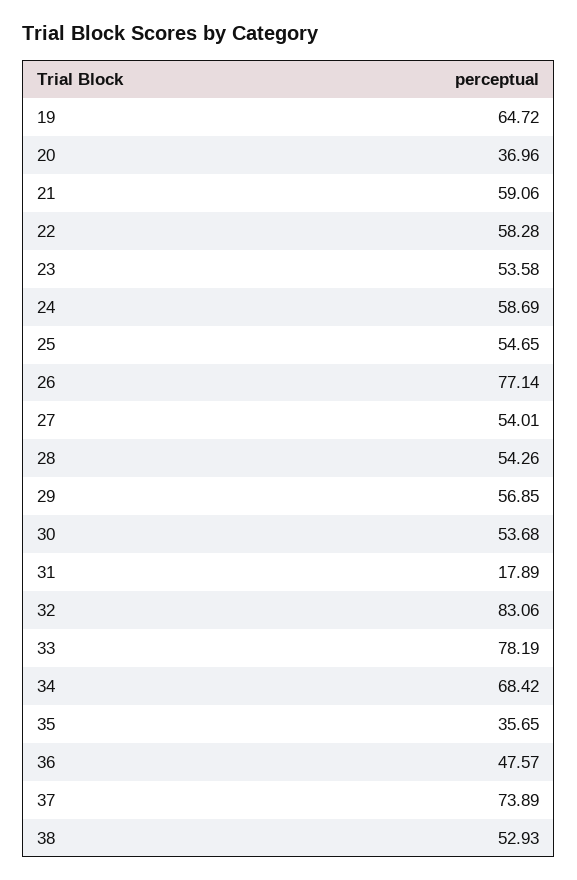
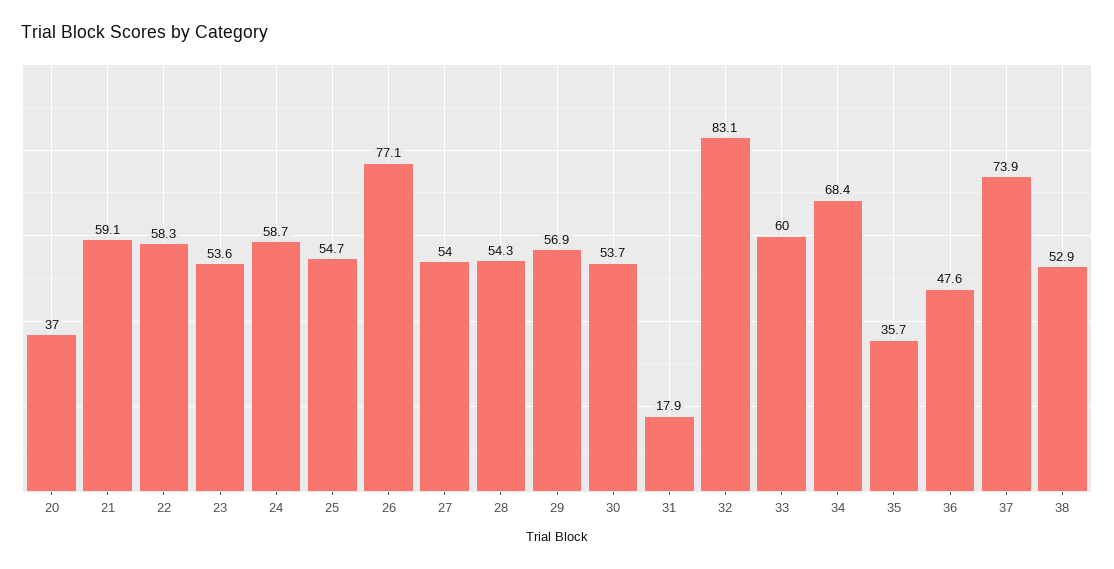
  {
-   "19": 64.72,
    "20": 36.96,
    "21": 59.06,
    "22": 58.28,
    "23": 53.58,
    "24": 58.69,
    "25": 54.65,
    "26": 77.14,
    "27": 54.01,
    "28": 54.26,
    "29": 56.85,
    "30": 53.68,
    "31": 17.89,
    "32": 83.06,
-   "33": 78.19,
+   "33": 60,
    "34": 68.42,
    "35": 35.65,
    "36": 47.57,
    "37": 73.89,
    "38": 52.93
  }

